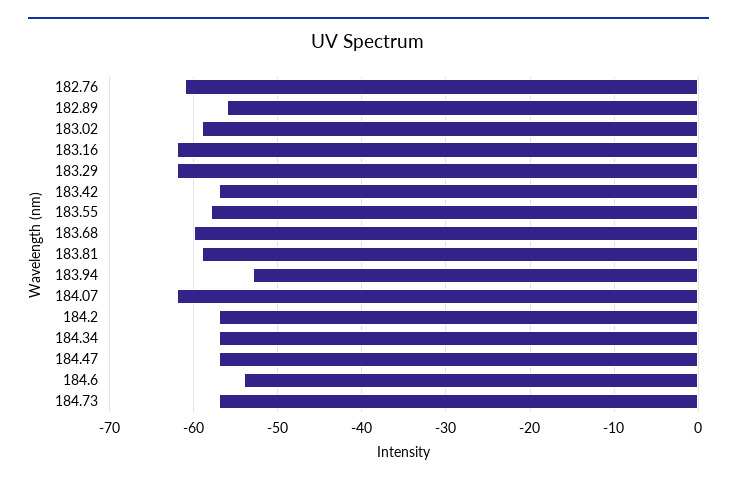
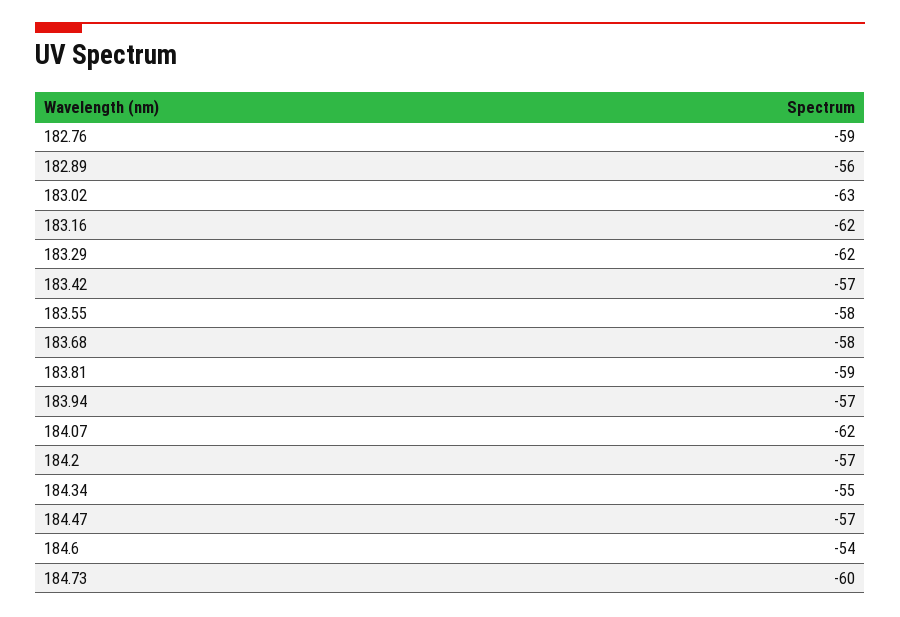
  {
-   "182.76": -61,
+   "182.76": -59,
    "182.89": -56,
-   "183.02": -59,
+   "183.02": -63,
    "183.16": -62,
    "183.29": -62,
    "183.42": -57,
    "183.55": -58,
-   "183.68": -60,
+   "183.68": -58,
    "183.81": -59,
-   "183.94": -53,
+   "183.94": -57,
    "184.07": -62,
    "184.2": -57,
-   "184.34": -57,
+   "184.34": -55,
    "184.47": -57,
    "184.6": -54,
-   "184.73": -57
+   "184.73": -60
  }

